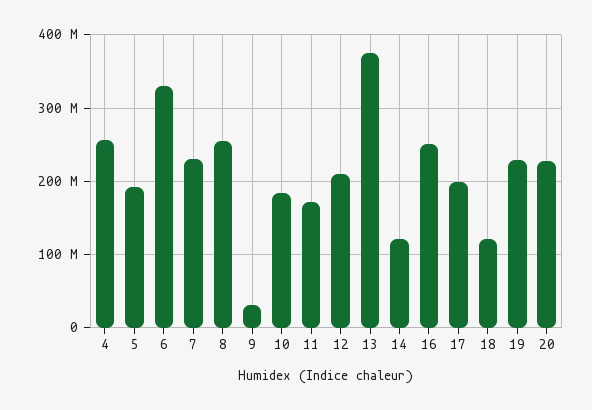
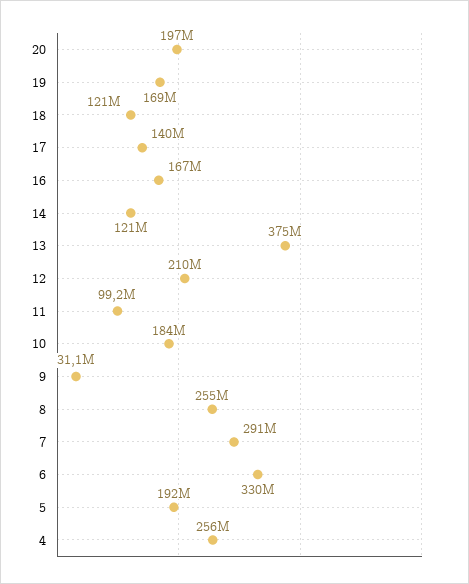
  {
    "4": 256000000,
    "5": 192000000,
    "6": 330000000,
-   "7": 230000000,
+   "7": 291000000,
    "8": 255000000,
    "9": 31100000,
    "10": 184000000,
-   "11": 170000000,
+   "11": 99200000,
    "12": 210000000,
    "13": 375000000,
    "14": 121000000,
-   "16": 250000000,
+   "16": 167000000,
-   "17": 200000000,
+   "17": 140000000,
    "18": 121000000,
-   "19": 230000000,
+   "19": 169000000,
-   "20": 230000000
+   "20": 197000000
  }

